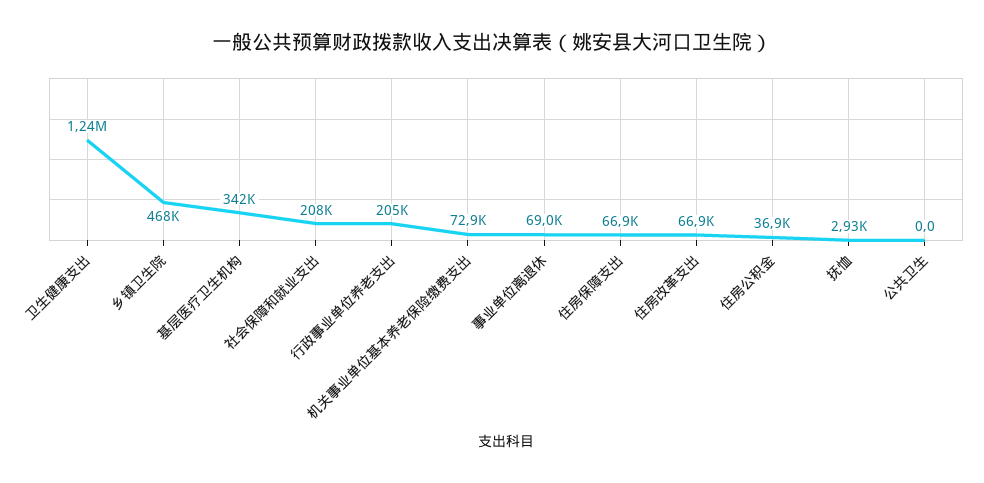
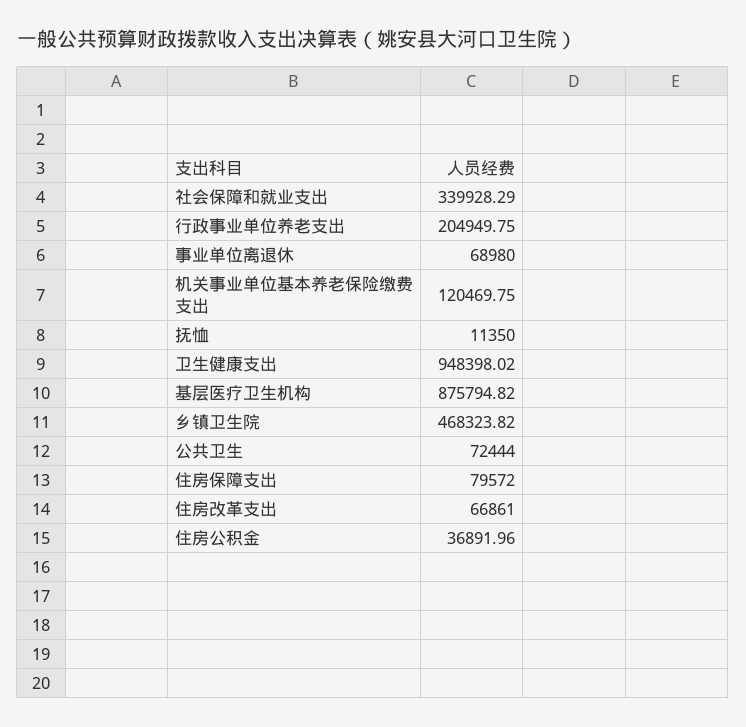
  {
-   "卫生健康支出": 1240000,
+   "卫生健康支出": 948398.02,
    "乡镇卫生院": 468323.82,
-   "基层医疗卫生机构": 342000,
+   "基层医疗卫生机构": 875794.82,
-   "社会保障和就业支出": 208000,
+   "社会保障和就业支出": 339928.29,
    "行政事业单位养老支出": 204949.75,
-   "机关事业单位基本养老保险缴费支出": 72900,
+   "机关事业单位基本养老保险缴费支出": 120469.75,
    "事业单位离退休": 68980,
-   "住房保障支出": 66900,
+   "住房保障支出": 79572,
    "住房改革支出": 66861,
    "住房公积金": 36891.96,
-   "抚恤": 2930,
+   "抚恤": 11350,
-   "公共卫生": 0
+   "公共卫生": 72444
  }

